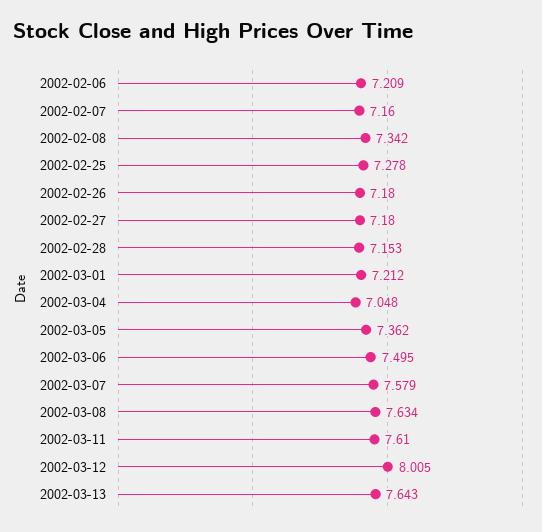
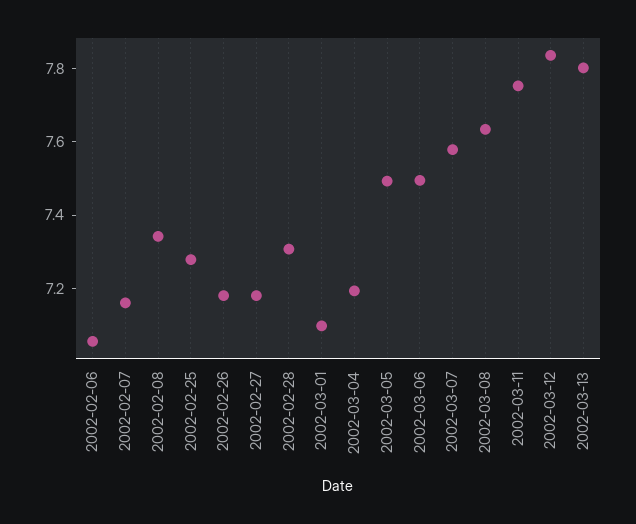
  {
-   "2002-02-06": 7.209,
+   "2002-02-06": 7.05,
    "2002-02-07": 7.16,
    "2002-02-08": 7.342,
    "2002-02-25": 7.278,
    "2002-02-26": 7.18,
    "2002-02-27": 7.18,
-   "2002-02-28": 7.153,
+   "2002-02-28": 7.3,
-   "2002-03-01": 7.212,
+   "2002-03-01": 7.1,
-   "2002-03-04": 7.048,
+   "2002-03-04": 7.2,
-   "2002-03-05": 7.362,
+   "2002-03-05": 7.5,
    "2002-03-06": 7.495,
    "2002-03-07": 7.579,
    "2002-03-08": 7.634,
-   "2002-03-11": 7.61,
+   "2002-03-11": 7.75,
-   "2002-03-12": 8.005,
+   "2002-03-12": 7.85,
-   "2002-03-13": 7.643
+   "2002-03-13": 7.8
  }

